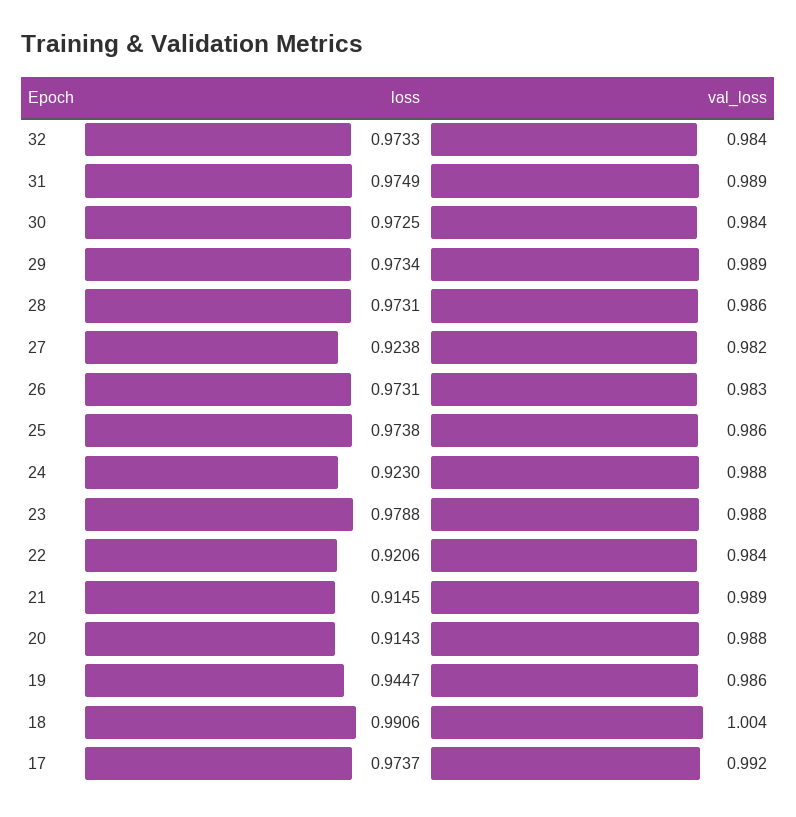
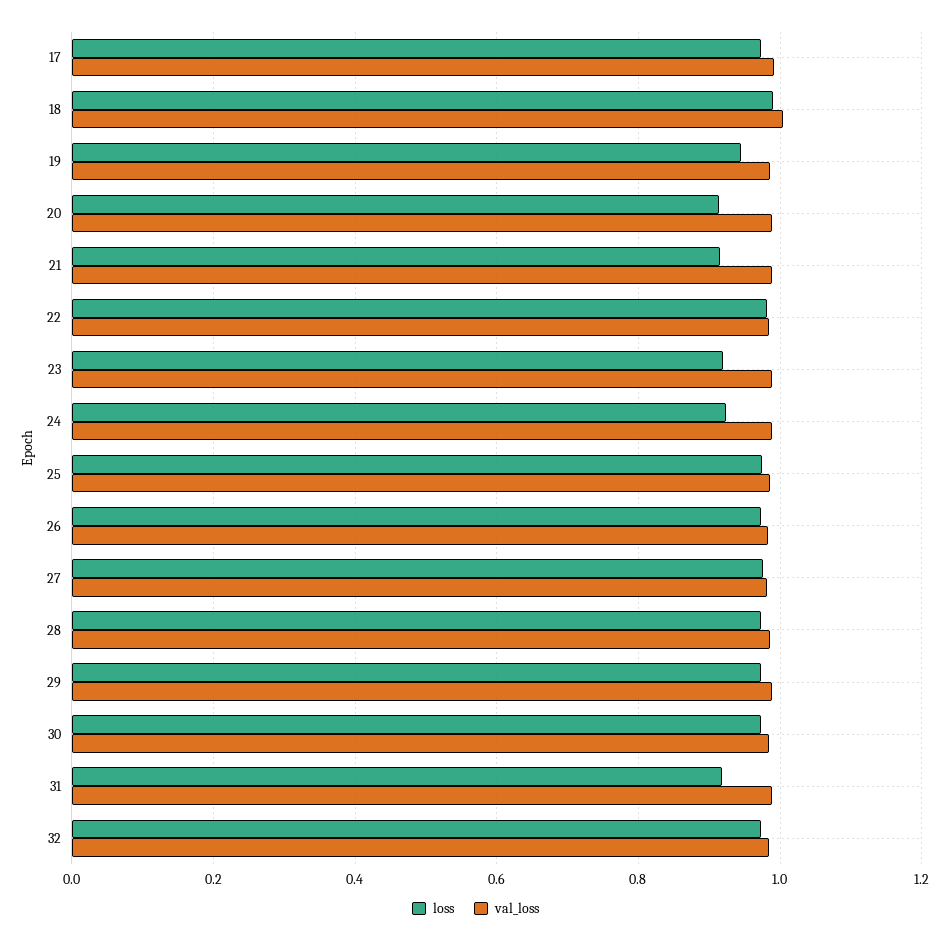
  {
    "loss": {
      "32": 0.9733,
-     "31": 0.9749,
+     "31": 0.92,
      "30": 0.9725,
      "29": 0.9734,
      "28": 0.9731,
-     "27": 0.9238,
+     "27": 0.98,
      "26": 0.9731,
      "25": 0.9738,
      "24": 0.923,
-     "23": 0.9788,
+     "23": 0.92,
-     "22": 0.9206,
+     "22": 0.98,
      "21": 0.9145,
      "20": 0.9143,
      "19": 0.9447,
      "18": 0.9906,
      "17": 0.9737
    },
    "val_loss": {
      "32": 0.984,
      "31": 0.989,
      "30": 0.984,
      "29": 0.989,
      "28": 0.986,
      "27": 0.982,
      "26": 0.983,
      "25": 0.986,
      "24": 0.988,
      "23": 0.988,
      "22": 0.984,
      "21": 0.989,
      "20": 0.988,
      "19": 0.986,
      "18": 1.004,
      "17": 0.992
    }
  }

